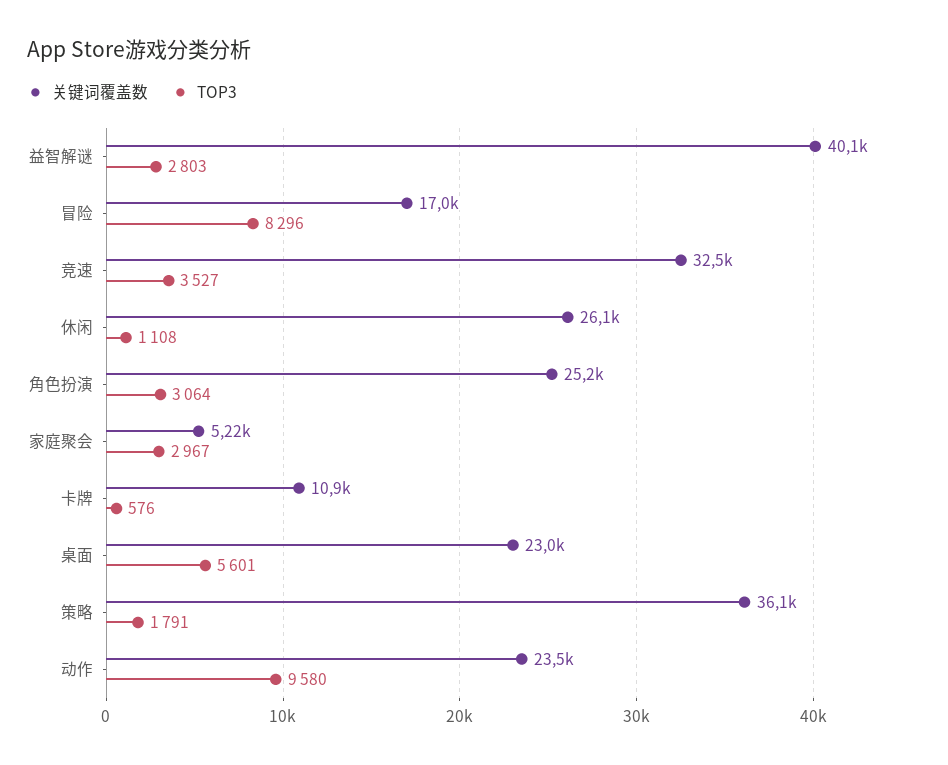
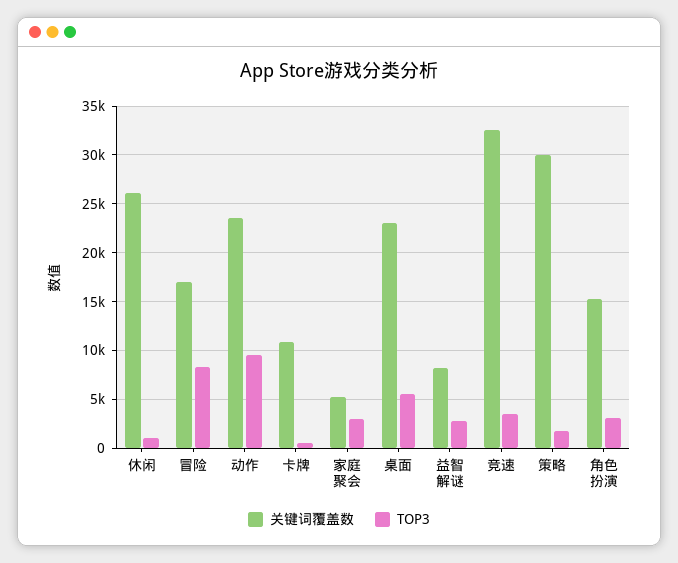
  {
    "关键词覆盖数": {
-     "益智解谜": 40100,
+     "益智解谜": 8000,
      "冒险": 17000,
      "竞速": 32500,
      "休闲": 26100,
-     "角色扮演": 25200,
+     "角色扮演": 15000,
      "家庭聚会": 5220,
      "卡牌": 10900,
      "桌面": 23000,
-     "策略": 36100,
+     "策略": 30000,
      "动作": 23500
    },
    "TOP3": {
      "益智解谜": 2803,
      "冒险": 8296,
      "竞速": 3527,
      "休闲": 1108,
      "角色扮演": 3064,
      "家庭聚会": 2967,
      "卡牌": 576,
      "桌面": 5601,
      "策略": 1791,
      "动作": 9580
    }
  }

